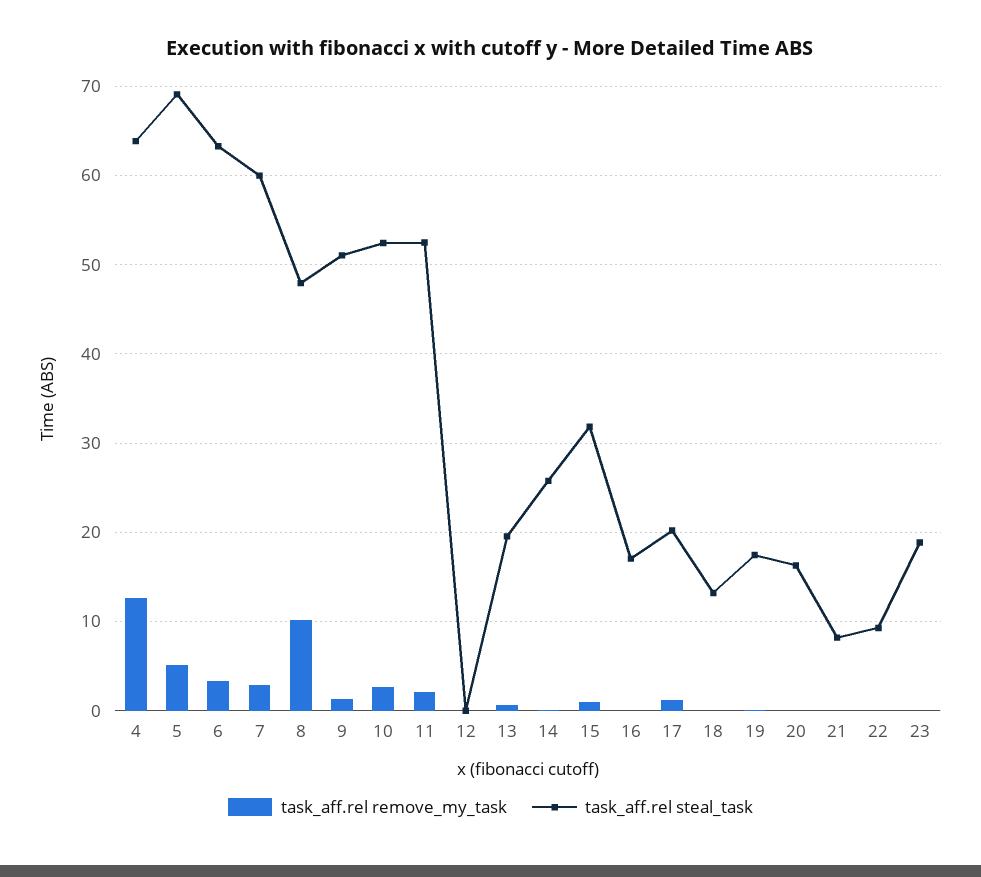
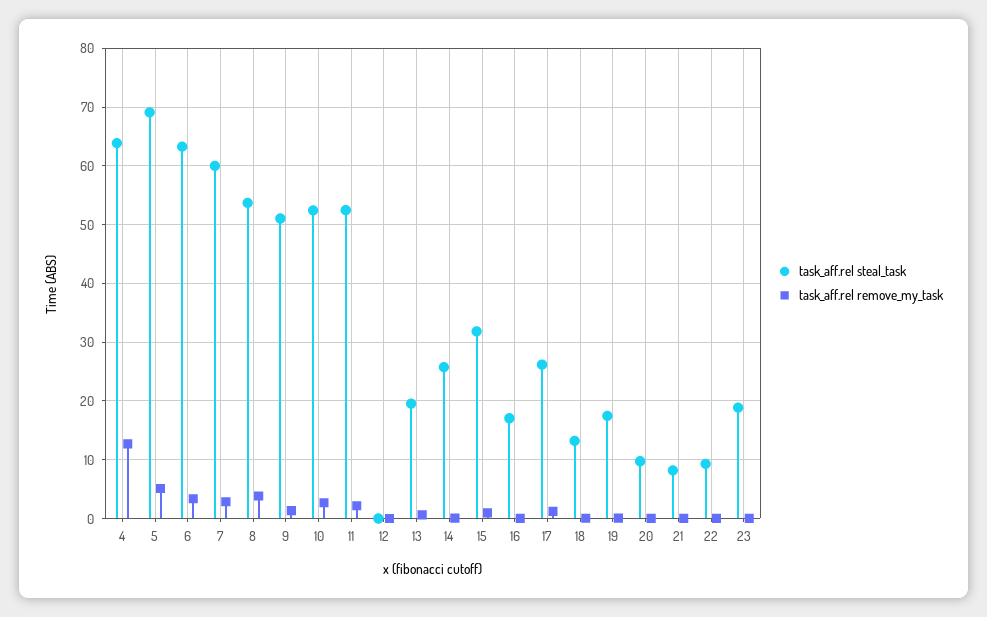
  {
    "task_aff.rel remove_my_task": {
      "4": 13,
      "5": 5,
      "6": 3,
      "7": 3,
-     "8": 10,
+     "8": 4,
      "9": 1,
      "10": 3,
      "11": 2,
      "12": 0,
      "13": 1,
      "14": 0,
      "15": 1,
      "16": 0,
      "17": 1,
      "18": 0,
      "19": 0,
      "20": 0,
      "21": 0,
      "22": 0,
      "23": 0
    },
    "task_aff.rel steal_task": {
      "4": 64,
      "5": 69,
      "6": 63,
      "7": 60,
-     "8": 48,
+     "8": 54,
      "9": 51,
      "10": 52,
      "11": 52,
      "12": 0,
      "13": 20,
      "14": 26,
      "15": 32,
      "16": 17,
-     "17": 20,
+     "17": 26,
      "18": 13,
      "19": 17,
-     "20": 16,
+     "20": 10,
      "21": 8,
      "22": 9,
      "23": 19
    }
  }

